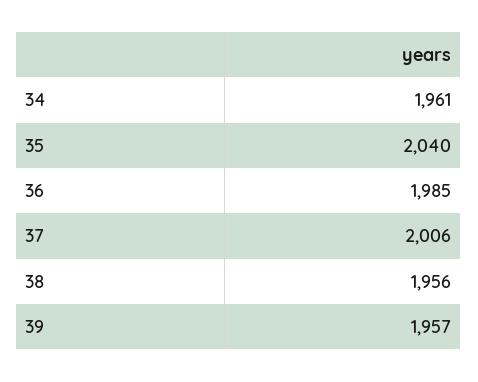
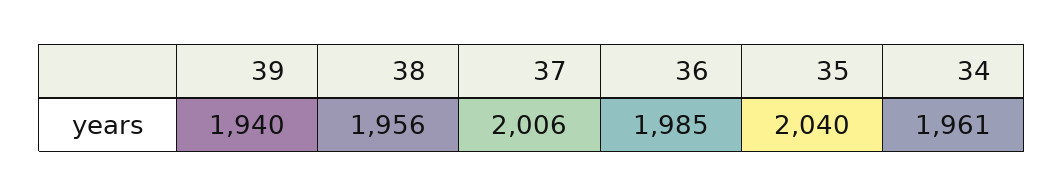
  {
    "34": 1961,
    "35": 2040,
    "36": 1985,
    "37": 2006,
    "38": 1956,
-   "39": 1957
+   "39": 1940
  }

